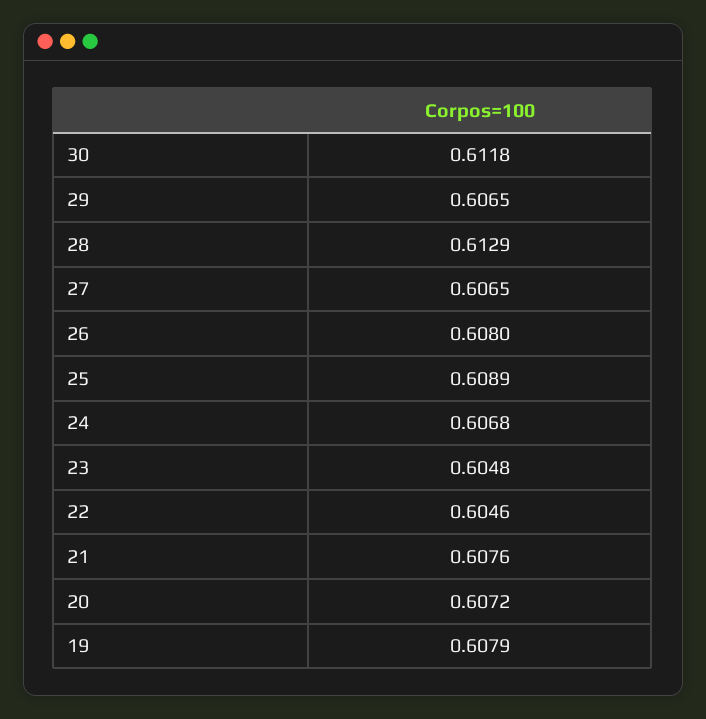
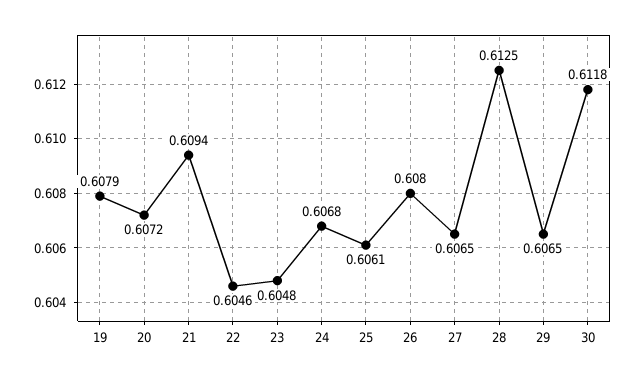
  {
    "30": 0.6118,
    "29": 0.6065,
-   "28": 0.6129,
+   "28": 0.6125,
    "27": 0.6065,
    "26": 0.608,
-   "25": 0.6089,
+   "25": 0.6061,
    "24": 0.6068,
    "23": 0.6048,
    "22": 0.6046,
-   "21": 0.6076,
+   "21": 0.6094,
    "20": 0.6072,
    "19": 0.6079
  }

